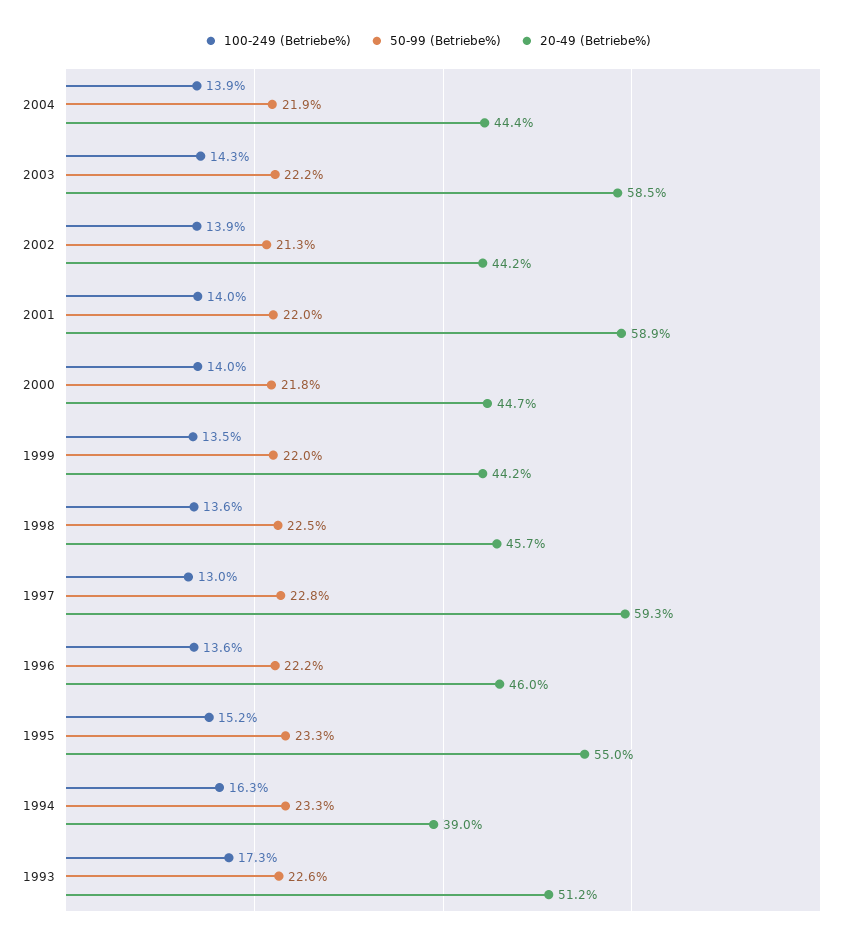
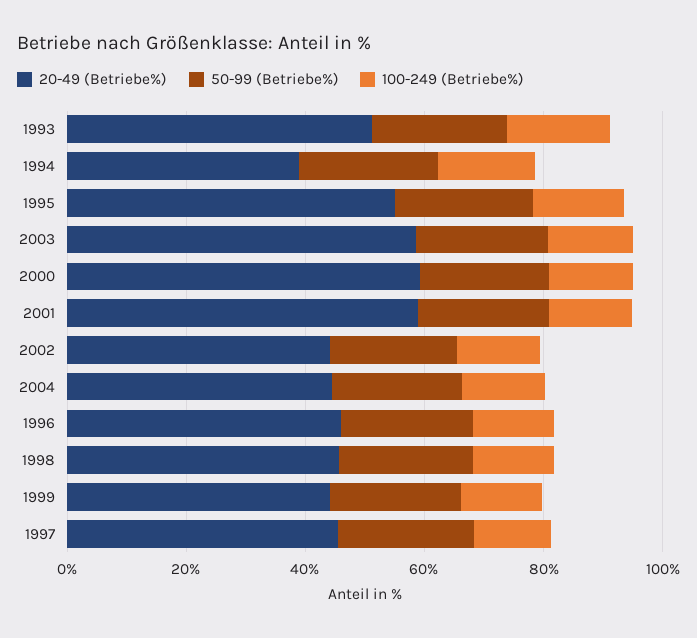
  {
    "100-249 (Betriebe%)": {
      "2004": 13.9,
      "2003": 14.3,
      "2002": 13.9,
      "2001": 14,
      "2000": 14,
      "1999": 13.5,
      "1998": 13.6,
      "1997": 13,
      "1996": 13.6,
      "1995": 15.2,
      "1994": 16.3,
      "1993": 17.3
    },
    "50-99 (Betriebe%)": {
      "2004": 21.9,
      "2003": 22.2,
      "2002": 21.3,
      "2001": 22,
      "2000": 21.8,
      "1999": 22,
      "1998": 22.5,
      "1997": 22.8,
      "1996": 22.2,
      "1995": 23.3,
      "1994": 23.3,
      "1993": 22.6
    },
    "20-49 (Betriebe%)": {
      "2004": 44.4,
      "2003": 58.5,
      "2002": 44.2,
      "2001": 58.9,
-     "2000": 44.7,
+     "2000": 60,
      "1999": 44.2,
      "1998": 45.7,
-     "1997": 59.3,
+     "1997": 45,
      "1996": 46,
      "1995": 55,
      "1994": 39,
      "1993": 51.2
    }
  }

